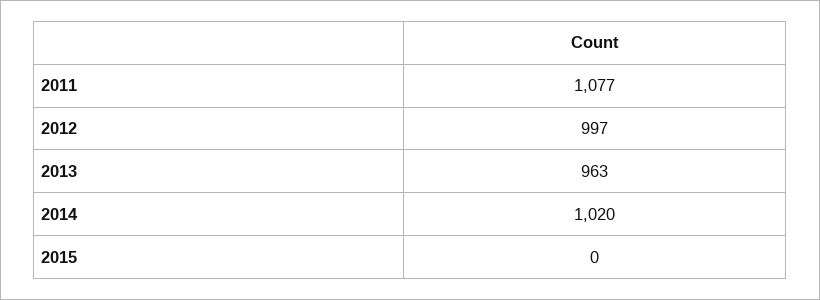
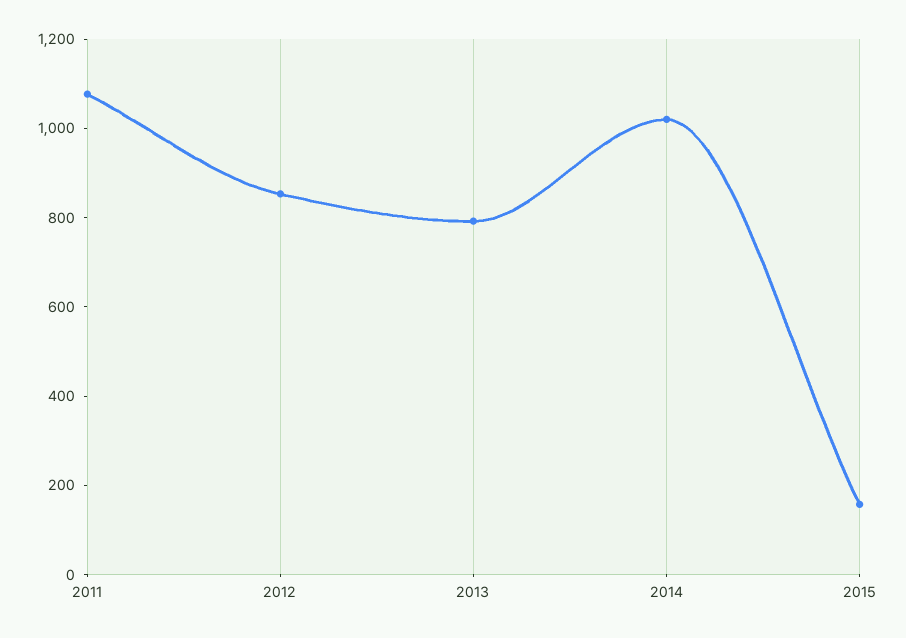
  {
    "2011": 1077,
-   "2012": 997,
+   "2012": 850,
-   "2013": 963,
+   "2013": 800,
    "2014": 1020,
-   "2015": 0
+   "2015": 150
  }

